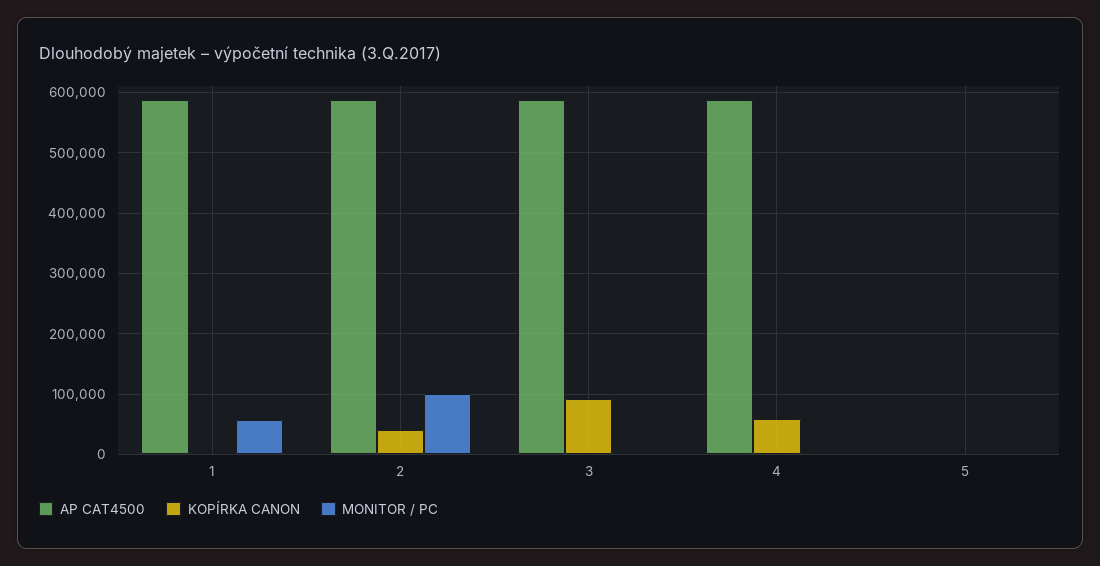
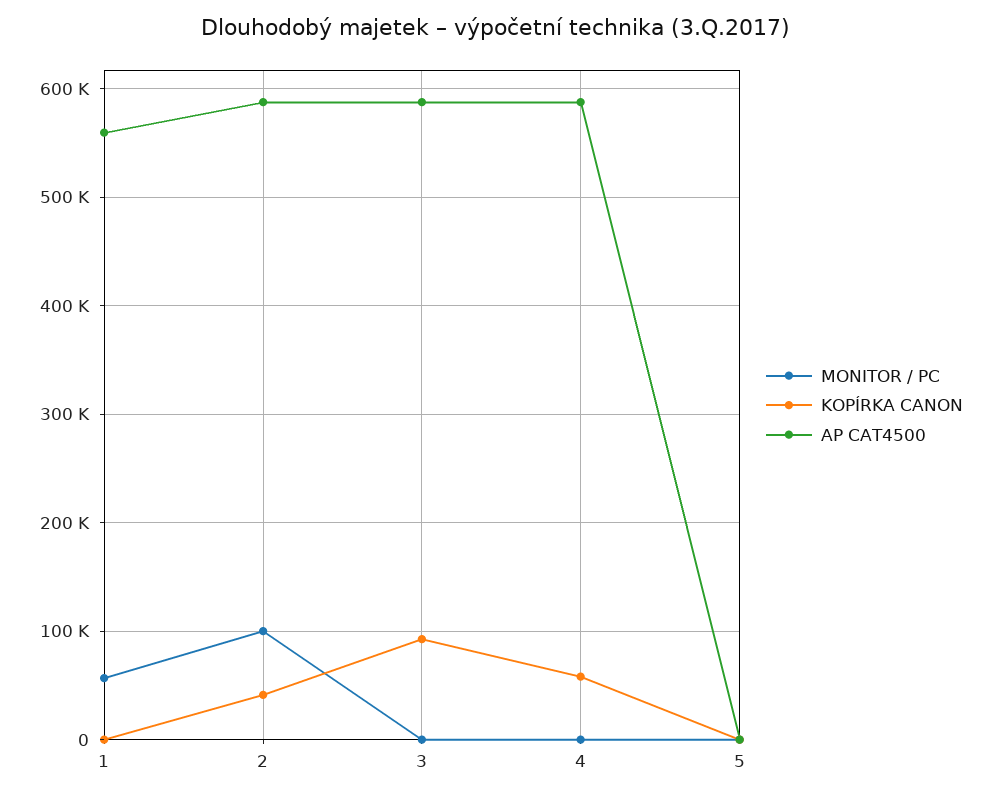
  {
    "AP CAT4500": {
-     "1": 590000,
+     "1": 560000,
      "2": 590000,
      "3": 590000,
      "4": 590000,
      "5": 0
    },
    "KOPÍRKA CANON": {
      "1": 0,
      "2": 40000,
      "3": 90000,
      "4": 60000,
      "5": 0
    },
    "MONITOR / PC": {
      "1": 60000,
      "2": 100000,
      "3": 0,
      "4": 0,
      "5": 0
    }
  }

